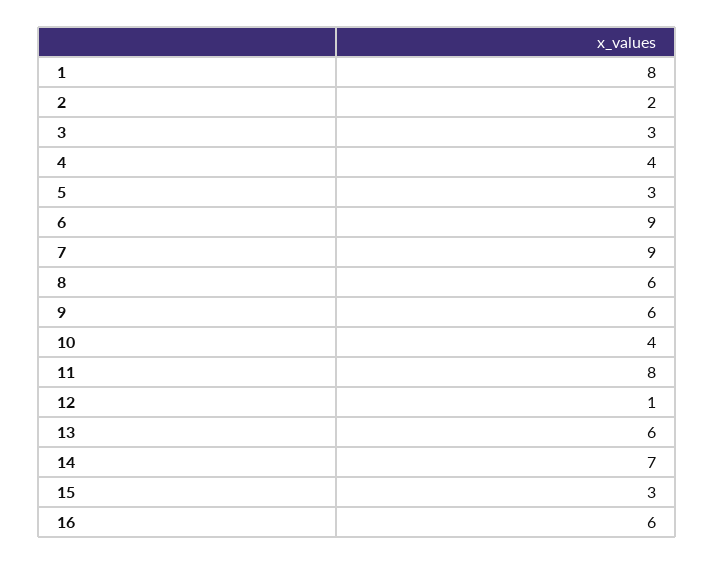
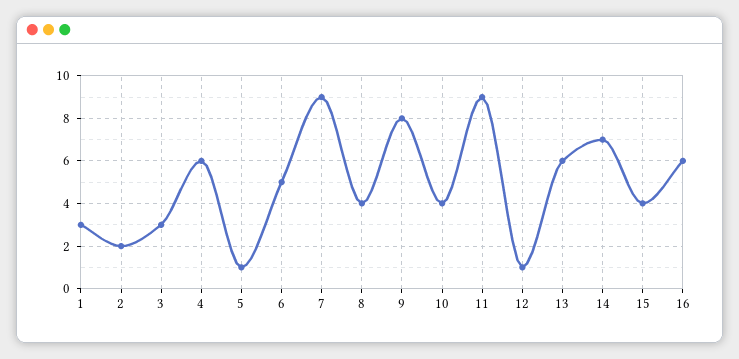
  {
-   "1": 8,
+   "1": 3,
    "2": 2,
    "3": 3,
-   "4": 4,
+   "4": 6,
-   "5": 3,
+   "5": 1,
-   "6": 9,
+   "6": 5,
    "7": 9,
-   "8": 6,
+   "8": 4,
-   "9": 6,
+   "9": 8,
    "10": 4,
-   "11": 8,
+   "11": 9,
    "12": 1,
    "13": 6,
    "14": 7,
-   "15": 3,
+   "15": 4,
    "16": 6
  }

